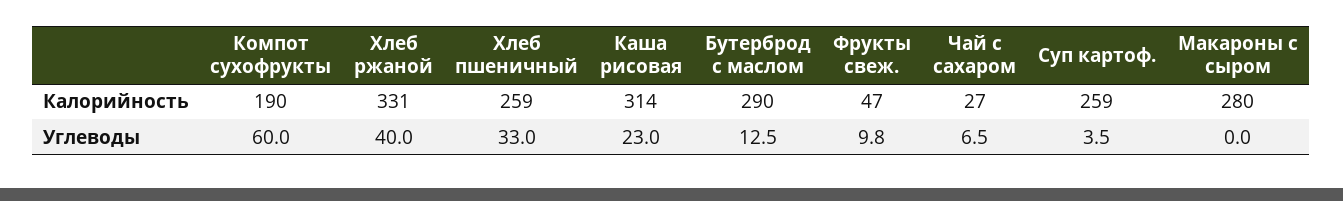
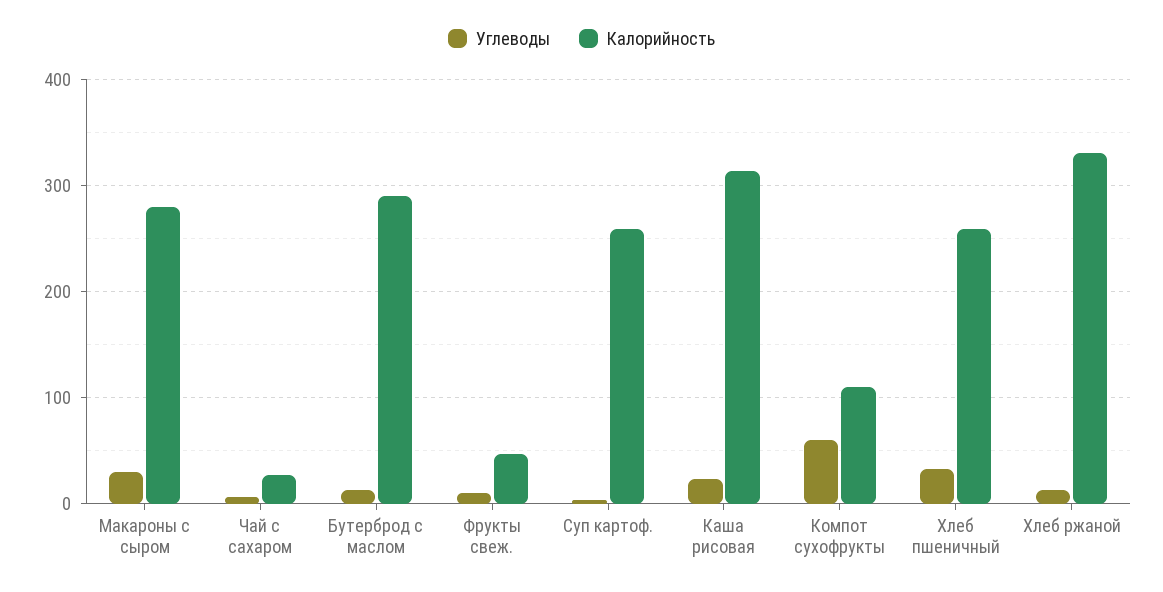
  {
    "Калорийность": {
-     "Компот сухофрукты": 190,
+     "Компот сухофрукты": 110,
      "Хлеб ржаной": 331,
      "Хлеб пшеничный": 259,
      "Каша рисовая": 314,
      "Бутерброд с маслом": 290,
      "Фрукты свеж.": 47,
      "Чай с сахаром": 27,
      "Суп картоф.": 259,
      "Макароны с сыром": 280
    },
    "Углеводы": {
      "Компот сухофрукты": 60,
-     "Хлеб ржаной": 40,
+     "Хлеб ржаной": 10,
      "Хлеб пшеничный": 33,
      "Каша рисовая": 23,
      "Бутерброд с маслом": 12.5,
      "Фрукты свеж.": 9.8,
      "Чай с сахаром": 6.5,
      "Суп картоф.": 3.5,
-     "Макароны с сыром": 0
+     "Макароны с сыром": 30
    }
  }

